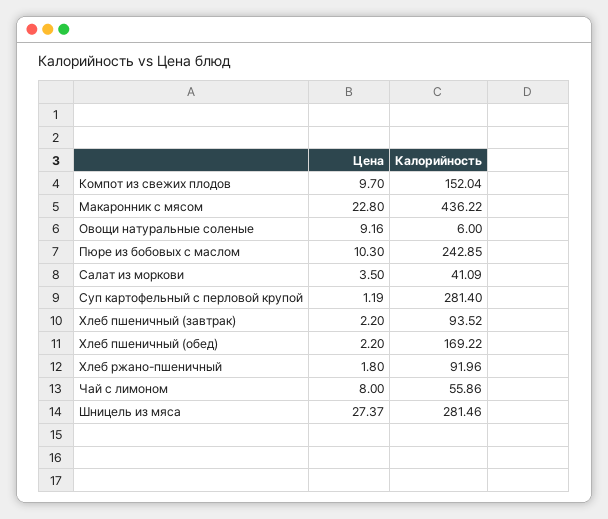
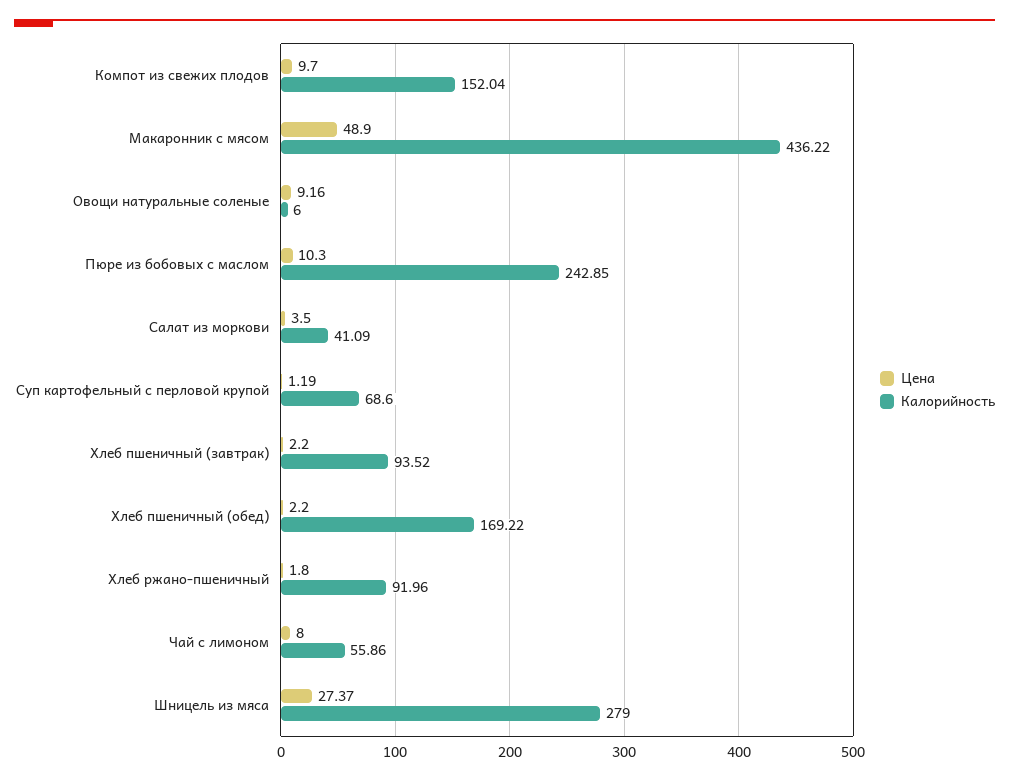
  {
    "Цена": {
      "Компот из свежих плодов": 9.7,
-     "Макаронник с мясом": 22.8,
+     "Макаронник с мясом": 48.9,
      "Овощи натуральные соленые": 9.16,
      "Пюре из бобовых с маслом": 10.3,
      "Салат из моркови": 3.5,
      "Суп картофельный с перловой крупой": 1.19,
      "Хлеб пшеничный (завтрак)": 2.2,
      "Хлеб пшеничный (обед)": 2.2,
      "Хлеб ржано-пшеничный": 1.8,
      "Чай с лимоном": 8,
      "Шницель из мяса": 27.37
    },
    "Калорийность": {
      "Компот из свежих плодов": 152.04,
      "Макаронник с мясом": 436.22,
      "Овощи натуральные соленые": 6,
      "Пюре из бобовых с маслом": 242.85,
      "Салат из моркови": 41.09,
-     "Суп картофельный с перловой крупой": 281.4,
+     "Суп картофельный с перловой крупой": 68.6,
      "Хлеб пшеничный (завтрак)": 93.52,
      "Хлеб пшеничный (обед)": 169.22,
      "Хлеб ржано-пшеничный": 91.96,
      "Чай с лимоном": 55.86,
-     "Шницель из мяса": 281.46
+     "Шницель из мяса": 279
    }
  }

